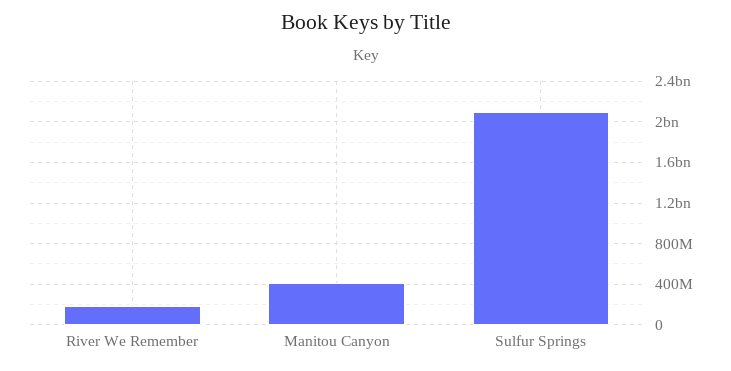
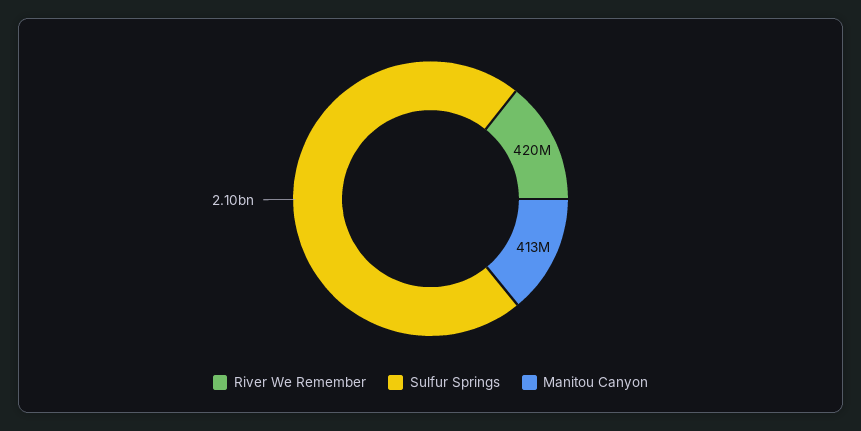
  {
-   "River We Remember": 200000000,
+   "River We Remember": 420000000,
    "Manitou Canyon": 413000000,
    "Sulfur Springs": 2100000000
  }

